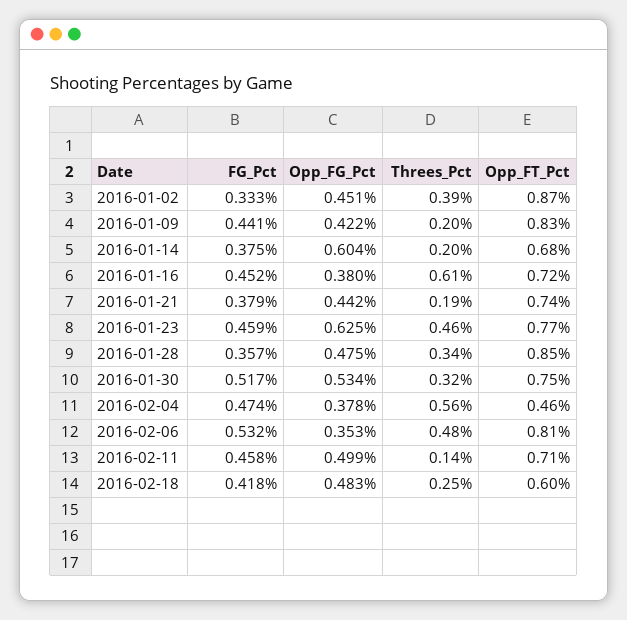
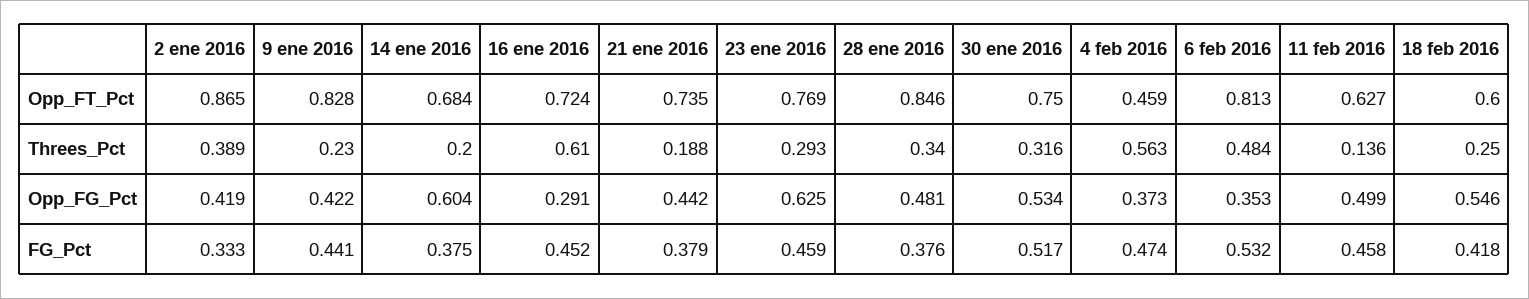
  {
    "FG_Pct": {
      "2016-01-02": 0.333,
      "2016-01-09": 0.441,
      "2016-01-14": 0.375,
      "2016-01-16": 0.452,
      "2016-01-21": 0.379,
      "2016-01-23": 0.459,
-     "2016-01-28": 0.357,
+     "2016-01-28": 0.376,
      "2016-01-30": 0.517,
      "2016-02-04": 0.474,
      "2016-02-06": 0.532,
      "2016-02-11": 0.458,
      "2016-02-18": 0.418
    },
    "Opp_FG_Pct": {
-     "2016-01-02": 0.451,
+     "2016-01-02": 0.419,
      "2016-01-09": 0.422,
      "2016-01-14": 0.604,
-     "2016-01-16": 0.38,
+     "2016-01-16": 0.291,
      "2016-01-21": 0.442,
      "2016-01-23": 0.625,
-     "2016-01-28": 0.475,
+     "2016-01-28": 0.481,
      "2016-01-30": 0.534,
-     "2016-02-04": 0.378,
+     "2016-02-04": 0.373,
      "2016-02-06": 0.353,
      "2016-02-11": 0.499,
-     "2016-02-18": 0.483
+     "2016-02-18": 0.546
    },
    "Threes_Pct": {
      "2016-01-02": 0.389,
-     "2016-01-09": 0.2,
+     "2016-01-09": 0.23,
      "2016-01-14": 0.2,
      "2016-01-16": 0.61,
      "2016-01-21": 0.188,
-     "2016-01-23": 0.46,
+     "2016-01-23": 0.293,
      "2016-01-28": 0.34,
      "2016-01-30": 0.316,
      "2016-02-04": 0.563,
      "2016-02-06": 0.484,
      "2016-02-11": 0.136,
      "2016-02-18": 0.25
    },
    "Opp_FT_Pct": {
      "2016-01-02": 0.865,
      "2016-01-09": 0.828,
      "2016-01-14": 0.684,
      "2016-01-16": 0.724,
      "2016-01-21": 0.735,
      "2016-01-23": 0.769,
      "2016-01-28": 0.846,
      "2016-01-30": 0.75,
      "2016-02-04": 0.459,
      "2016-02-06": 0.813,
-     "2016-02-11": 0.71,
+     "2016-02-11": 0.627,
      "2016-02-18": 0.6
    }
  }

